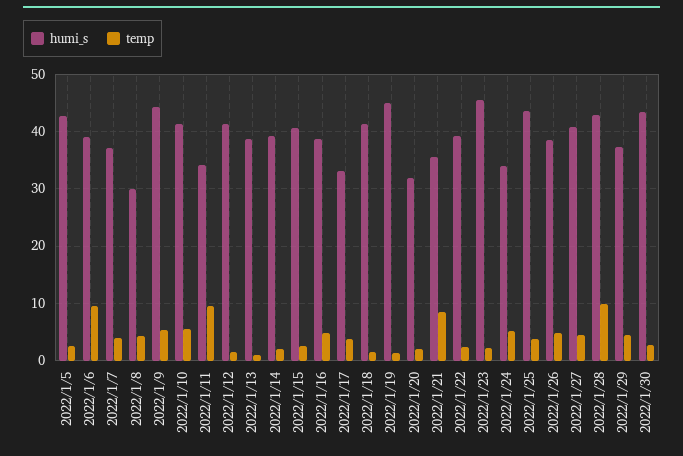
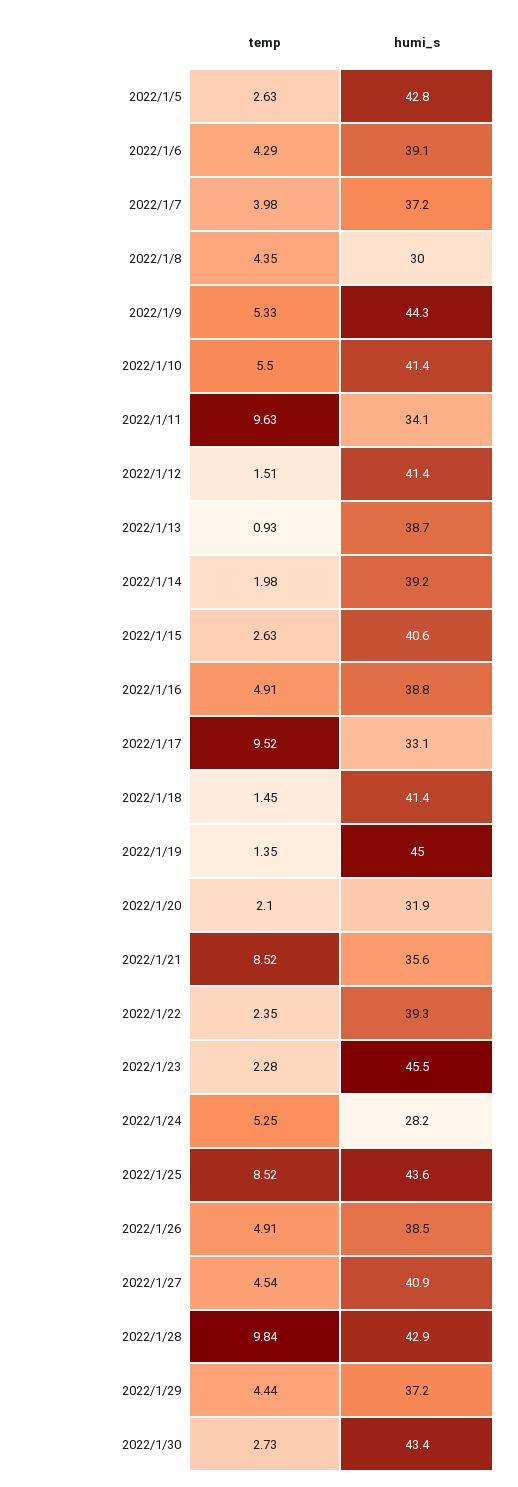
  {
    "humi_s": {
      "2022/1/5": 42.8,
      "2022/1/6": 39.1,
      "2022/1/7": 37.2,
      "2022/1/8": 30,
      "2022/1/9": 44.3,
      "2022/1/10": 41.4,
      "2022/1/11": 34.1,
      "2022/1/12": 41.4,
      "2022/1/13": 38.7,
      "2022/1/14": 39.2,
      "2022/1/15": 40.6,
      "2022/1/16": 38.8,
      "2022/1/17": 33.1,
      "2022/1/18": 41.4,
      "2022/1/19": 45,
      "2022/1/20": 31.9,
      "2022/1/21": 35.6,
      "2022/1/22": 39.3,
      "2022/1/23": 45.5,
-     "2022/1/24": 34,
+     "2022/1/24": 28.2,
      "2022/1/25": 43.6,
      "2022/1/26": 38.5,
      "2022/1/27": 40.9,
      "2022/1/28": 42.9,
      "2022/1/29": 37.2,
      "2022/1/30": 43.4
    },
    "temp": {
      "2022/1/5": 2.63,
-     "2022/1/6": 10,
+     "2022/1/6": 4.29,
      "2022/1/7": 3.98,
      "2022/1/8": 4.35,
      "2022/1/9": 5.33,
      "2022/1/10": 5.5,
      "2022/1/11": 9.63,
      "2022/1/12": 1.51,
      "2022/1/13": 0.93,
      "2022/1/14": 1.98,
      "2022/1/15": 2.63,
      "2022/1/16": 4.91,
-     "2022/1/17": 4,
+     "2022/1/17": 9.52,
      "2022/1/18": 1.45,
      "2022/1/19": 1.35,
      "2022/1/20": 2.1,
      "2022/1/21": 8.52,
      "2022/1/22": 2.35,
      "2022/1/23": 2.28,
      "2022/1/24": 5.25,
-     "2022/1/25": 4,
+     "2022/1/25": 8.52,
      "2022/1/26": 4.91,
      "2022/1/27": 4.54,
      "2022/1/28": 9.84,
      "2022/1/29": 4.44,
      "2022/1/30": 2.73
    }
  }

